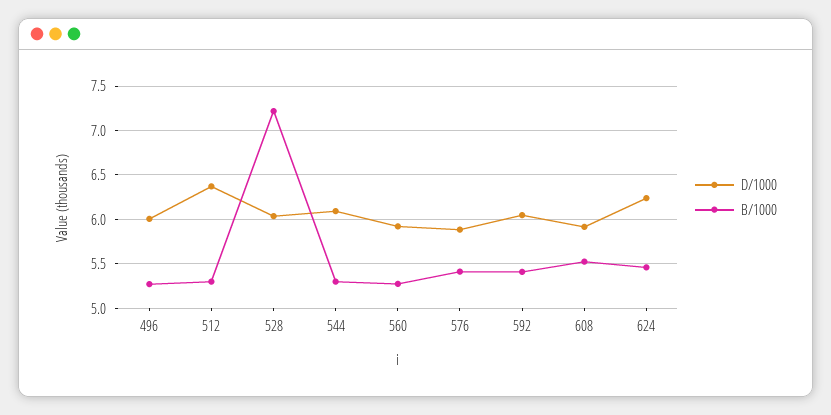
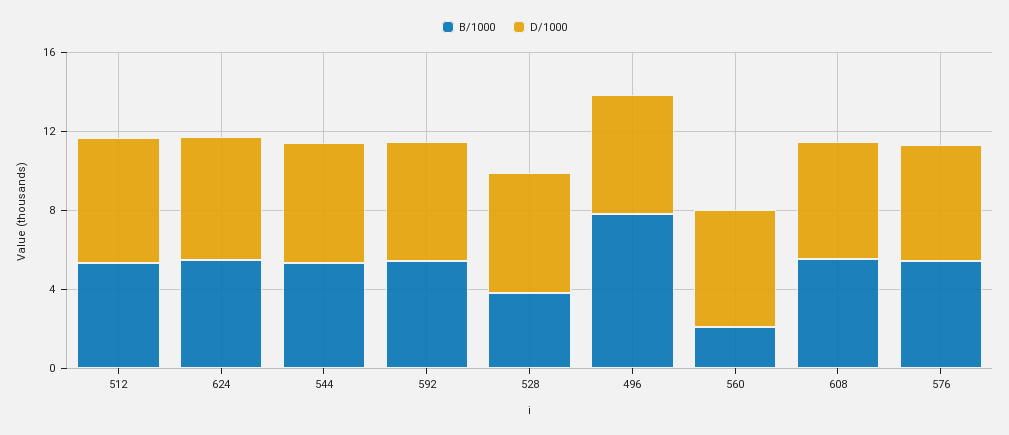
  {
    "D/1000": {
      "496": 6,
      "512": 6.4,
      "528": 6,
      "544": 6.1,
      "560": 5.9,
      "576": 5.9,
      "592": 6,
      "608": 5.9,
      "624": 6.2
    },
    "B/1000": {
-     "496": 5.3,
+     "496": 8,
      "512": 5.3,
-     "528": 7.2,
+     "528": 4,
      "544": 5.3,
-     "560": 5.3,
+     "560": 2,
      "576": 5.4,
      "592": 5.4,
      "608": 5.5,
      "624": 5.5
    }
  }

